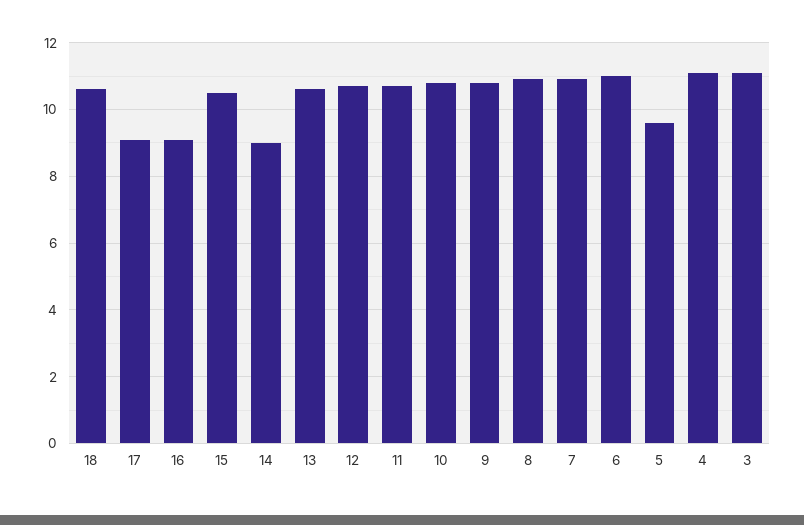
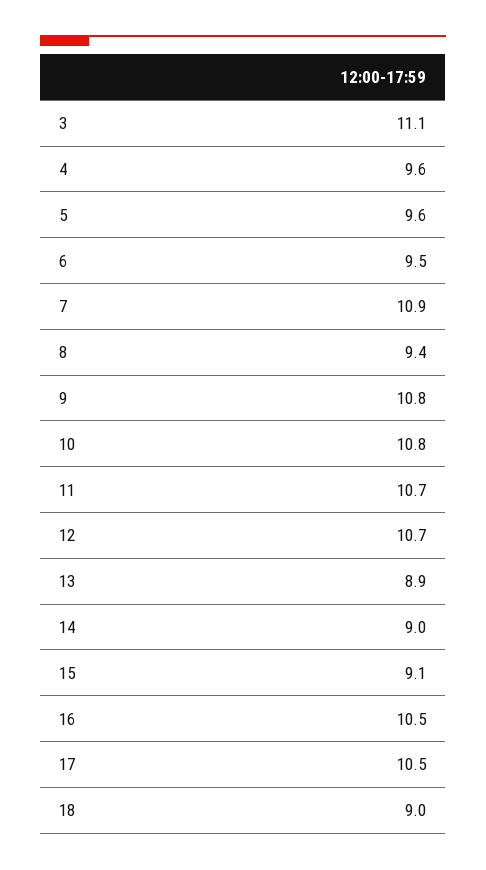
  {
-   "18": 10.5,
+   "18": 9,
-   "17": 9,
+   "17": 10.5,
-   "16": 9,
+   "16": 10.5,
-   "15": 10.5,
+   "15": 9.1,
    "14": 9,
-   "13": 10.5,
+   "13": 8.9,
    "12": 10.7,
    "11": 10.7,
    "10": 10.8,
    "9": 10.8,
-   "8": 11,
+   "8": 9.4,
    "7": 10.9,
-   "6": 11,
+   "6": 9.5,
    "5": 9.6,
-   "4": 11,
+   "4": 9.6,
    "3": 11.1
  }

